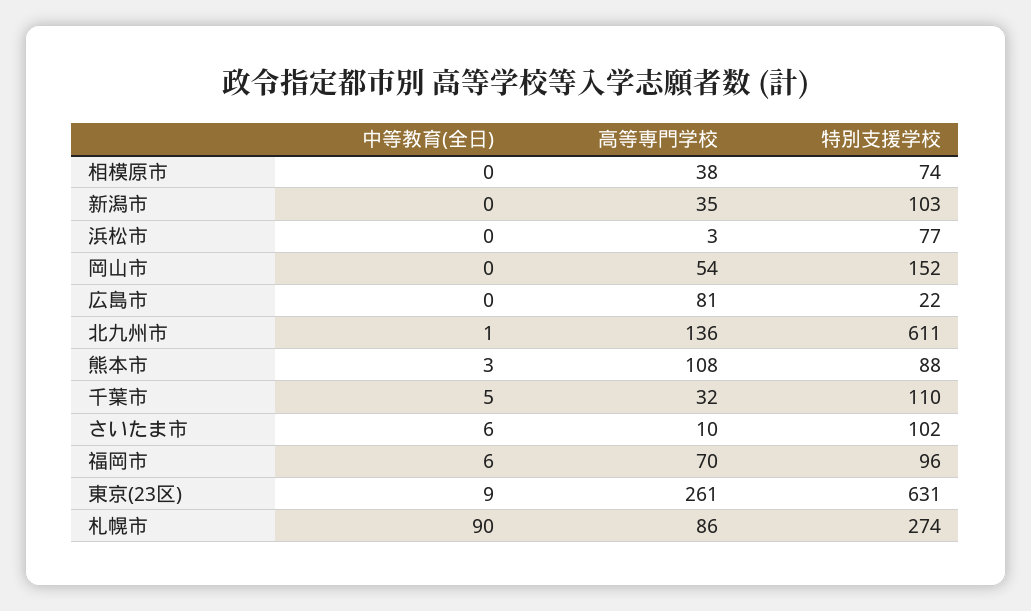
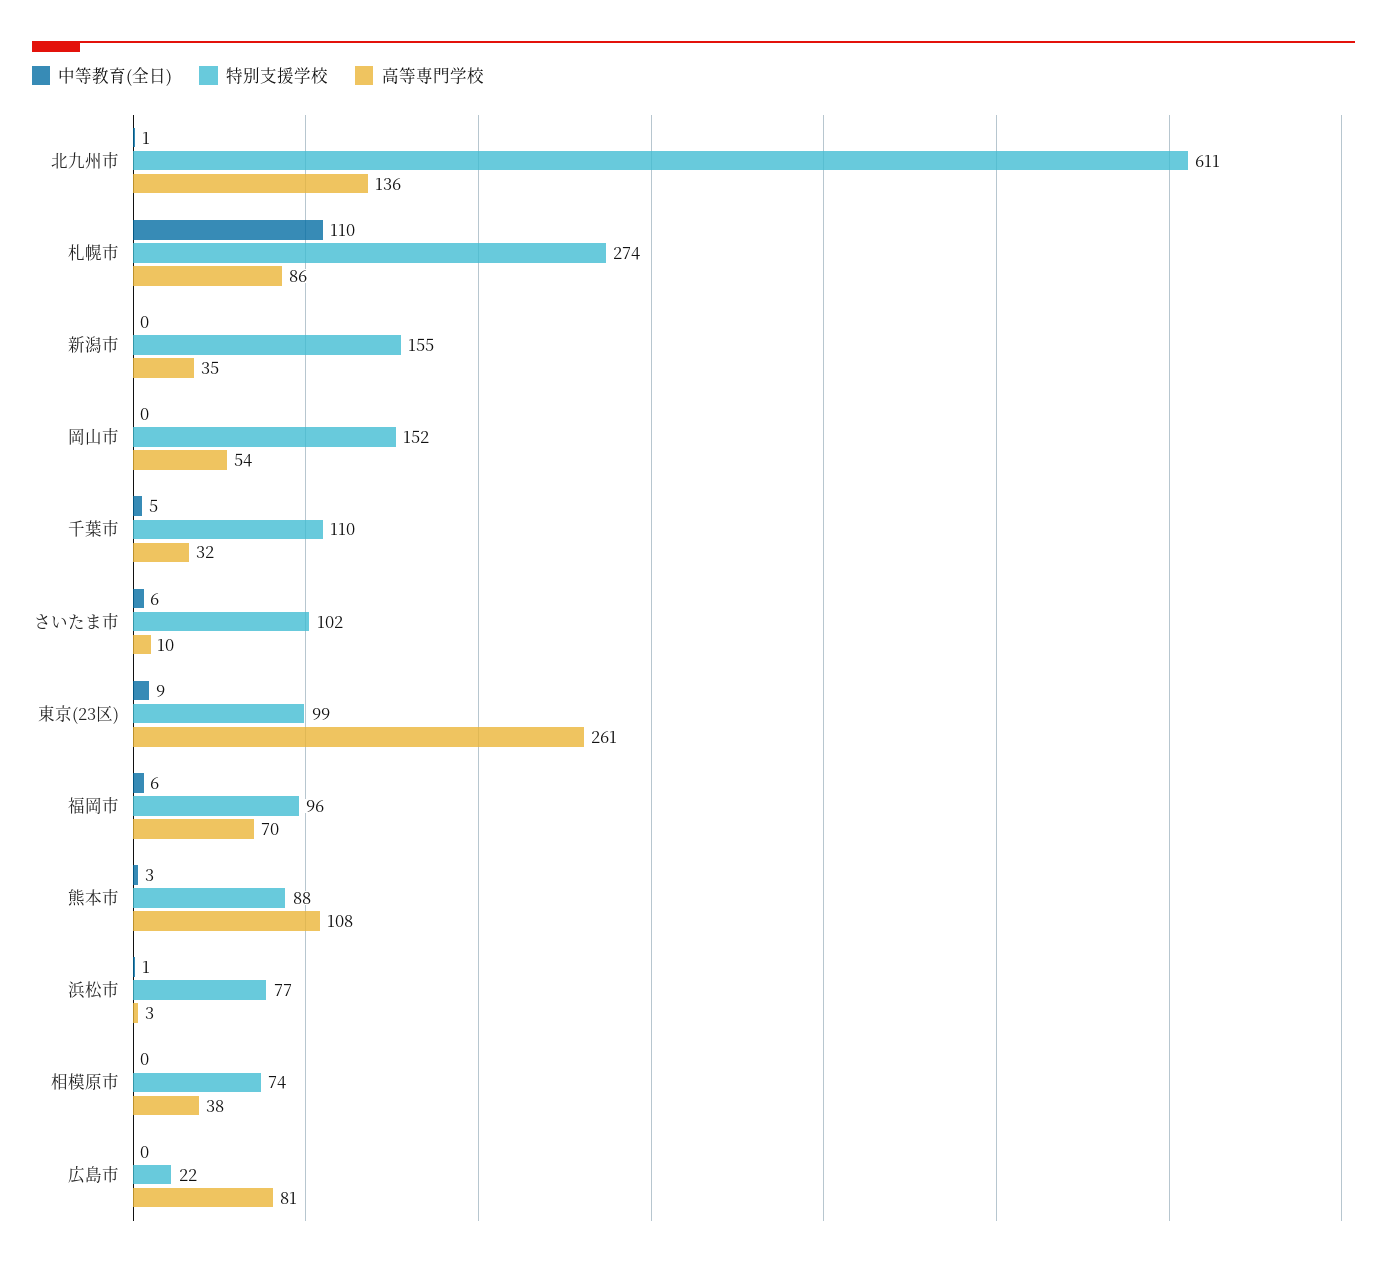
  {
    "中等教育(全日)": {
      "相模原市": 0,
      "新潟市": 0,
-     "浜松市": 0,
+     "浜松市": 1,
      "岡山市": 0,
      "広島市": 0,
      "北九州市": 1,
      "熊本市": 3,
      "千葉市": 5,
      "さいたま市": 6,
      "福岡市": 6,
      "東京(23区)": 9,
-     "札幌市": 90
+     "札幌市": 110
    },
    "高等専門学校": {
      "相模原市": 38,
      "新潟市": 35,
      "浜松市": 3,
      "岡山市": 54,
      "広島市": 81,
      "北九州市": 136,
      "熊本市": 108,
      "千葉市": 32,
      "さいたま市": 10,
      "福岡市": 70,
      "東京(23区)": 261,
      "札幌市": 86
    },
    "特別支援学校": {
      "相模原市": 74,
-     "新潟市": 103,
+     "新潟市": 155,
      "浜松市": 77,
      "岡山市": 152,
      "広島市": 22,
      "北九州市": 611,
      "熊本市": 88,
      "千葉市": 110,
      "さいたま市": 102,
      "福岡市": 96,
-     "東京(23区)": 631,
+     "東京(23区)": 99,
      "札幌市": 274
    }
  }

